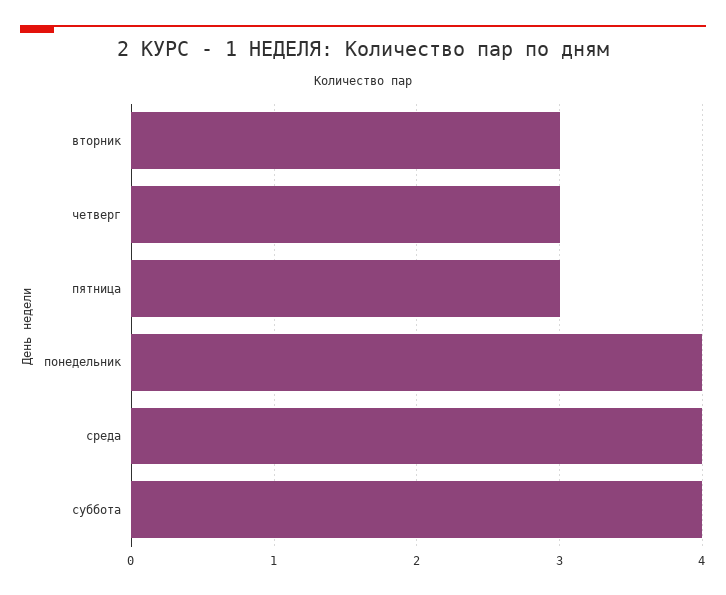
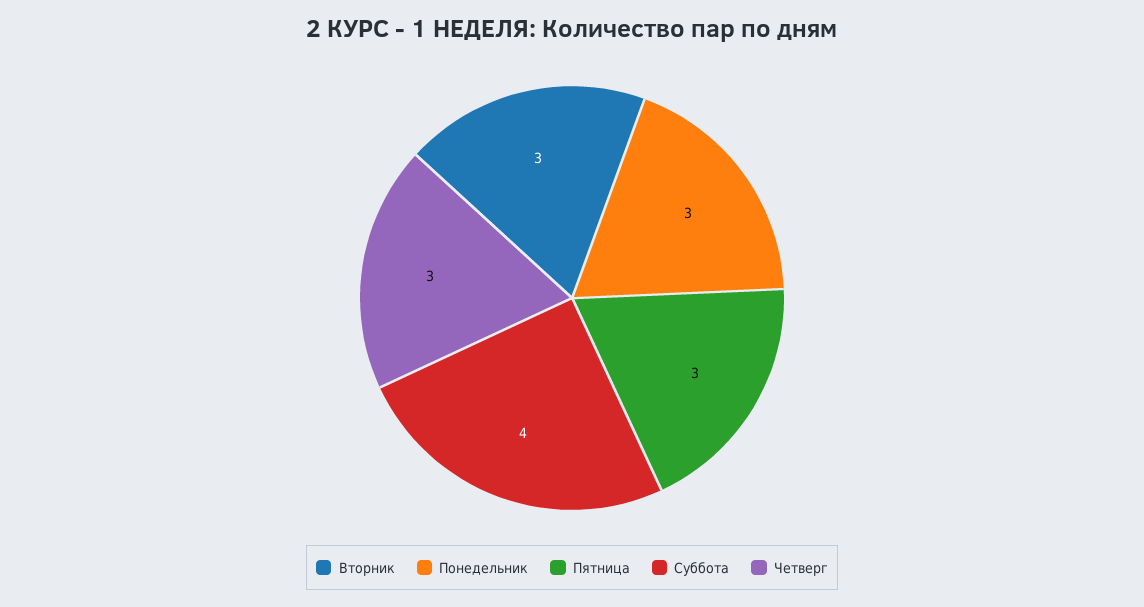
  {
    "вторник": 3,
    "четверг": 3,
    "пятница": 3,
-   "понедельник": 4,
+   "понедельник": 3,
-   "среда": 4,
    "суббота": 4
  }

